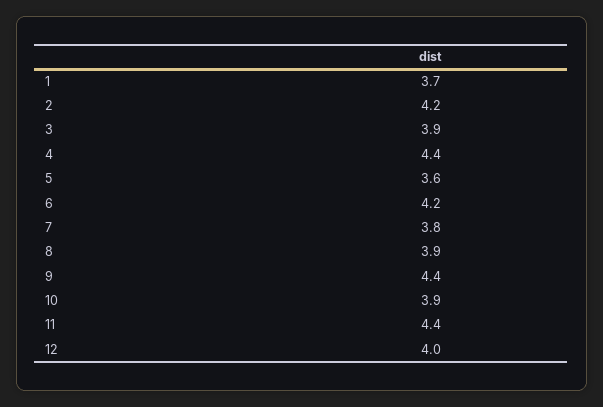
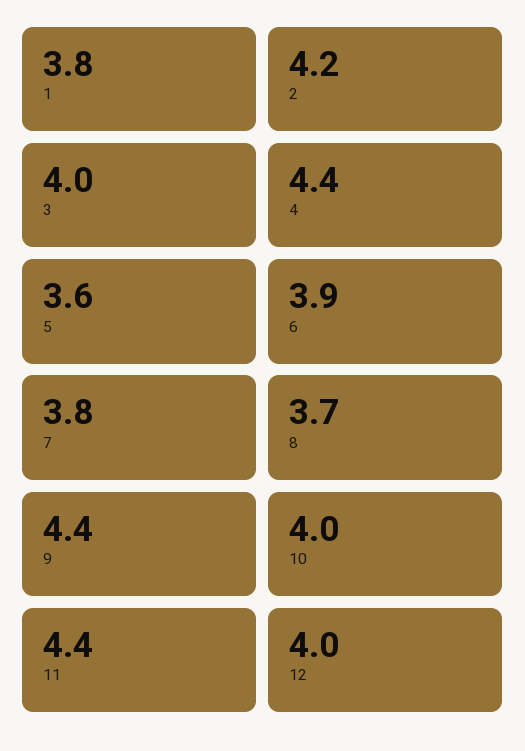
  {
-   "1": 3.7,
+   "1": 3.8,
    "2": 4.2,
-   "3": 3.9,
+   "3": 4,
    "4": 4.4,
    "5": 3.6,
-   "6": 4.2,
+   "6": 3.9,
    "7": 3.8,
-   "8": 3.9,
+   "8": 3.7,
    "9": 4.4,
-   "10": 3.9,
+   "10": 4,
    "11": 4.4,
    "12": 4
  }

